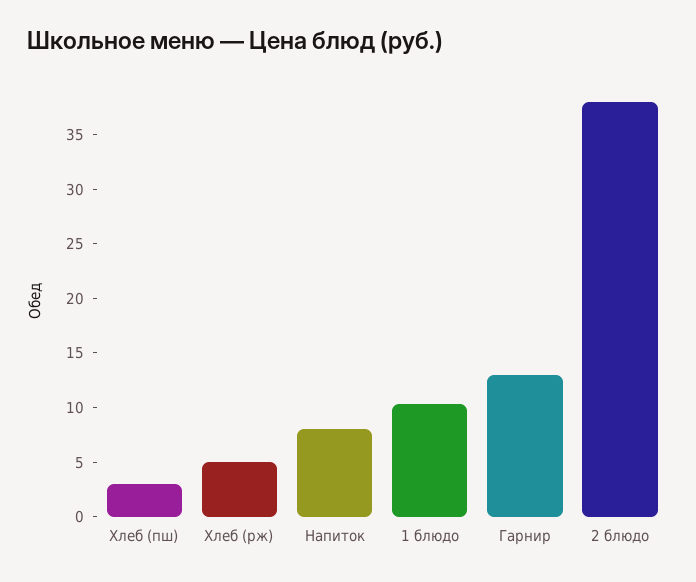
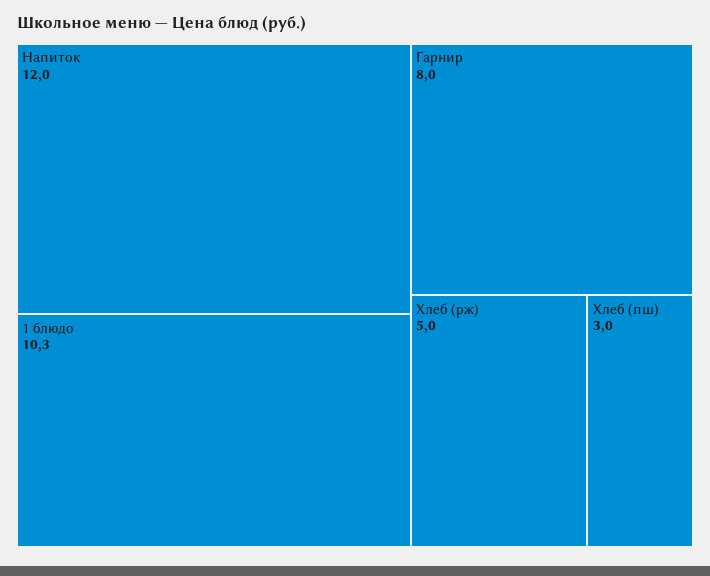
  {
    "Хлеб (пш)": 3,
    "Хлеб (рж)": 5,
-   "Напиток": 8,
+   "Напиток": 12,
    "1 блюдо": 10.3,
-   "Гарнир": 13,
+   "Гарнир": 8
-   "2 блюдо": 38
  }

